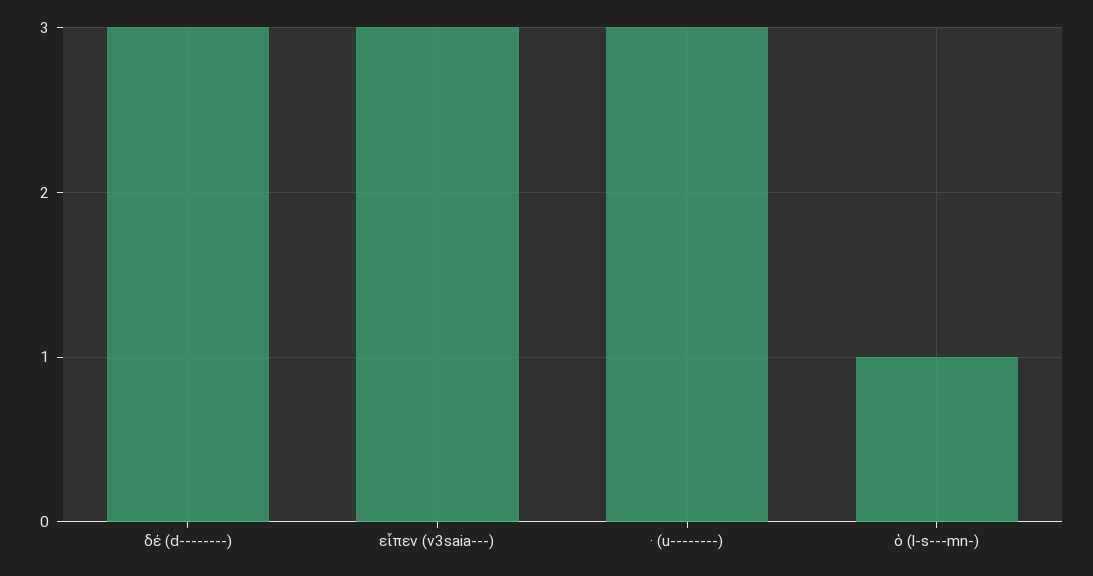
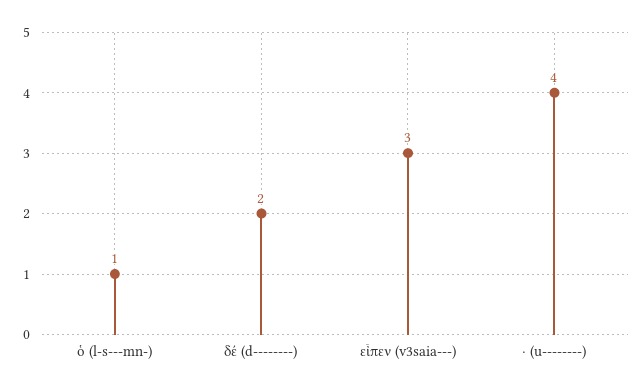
  {
-   "δέ (d--------)": 3,
+   "δέ (d--------)": 2,
    "εἶπεν (v3saia---)": 3,
-   "· (u--------)": 3,
+   "· (u--------)": 4,
    "ὁ (l-s---mn-)": 1
  }

